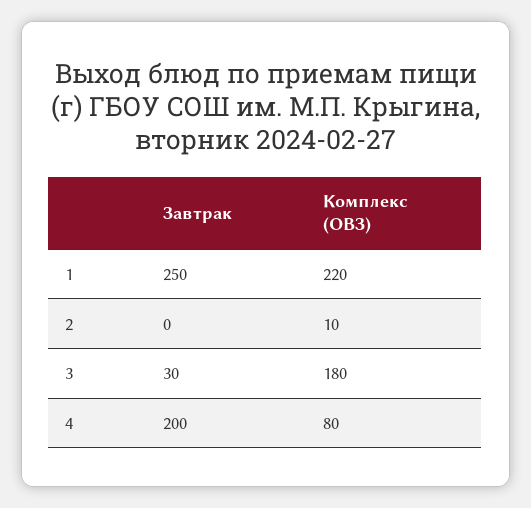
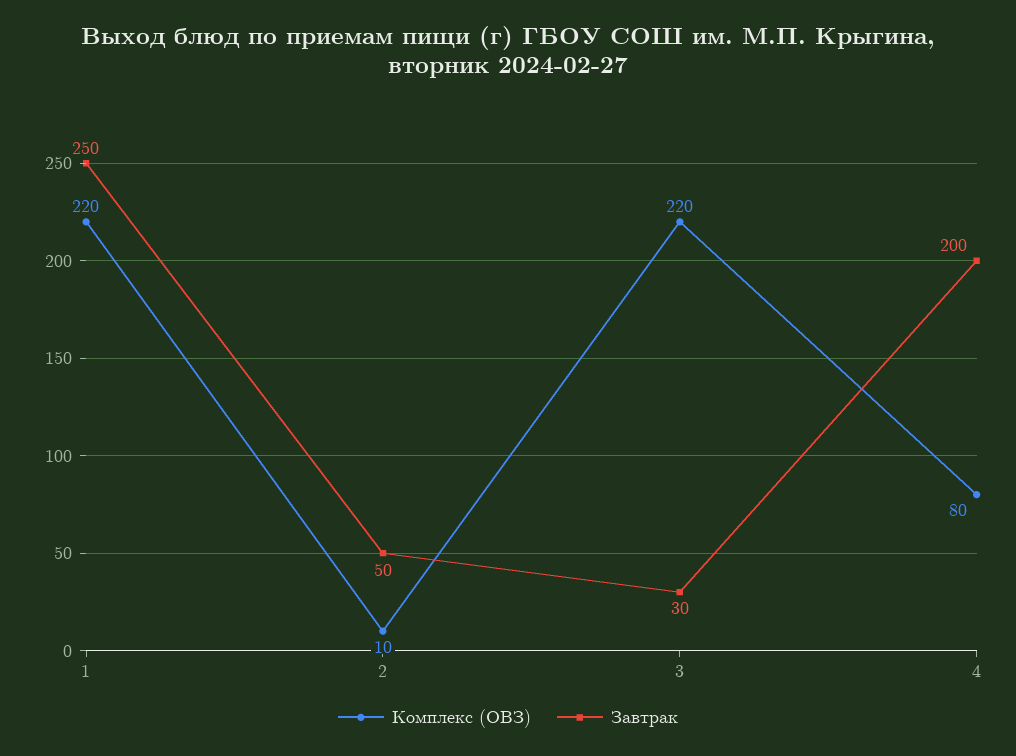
  {
    "Завтрак": {
      "1": 250,
-     "2": 0,
+     "2": 50,
      "3": 30,
      "4": 200
    },
    "Комплекс (ОВЗ)": {
      "1": 220,
      "2": 10,
-     "3": 180,
+     "3": 220,
      "4": 80
    }
  }

